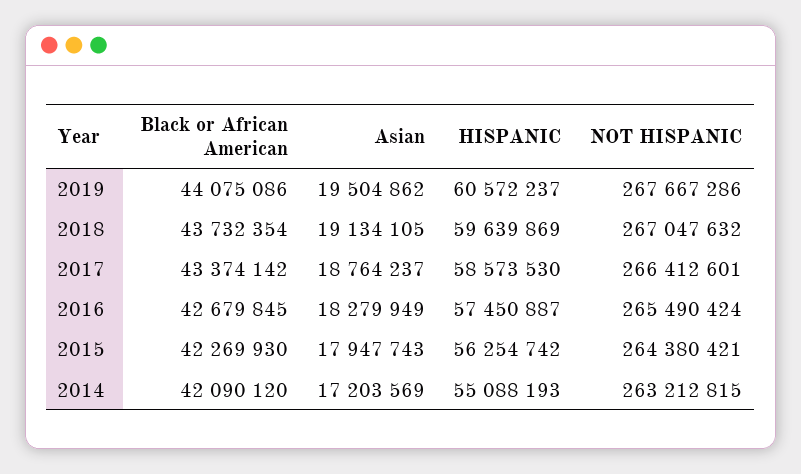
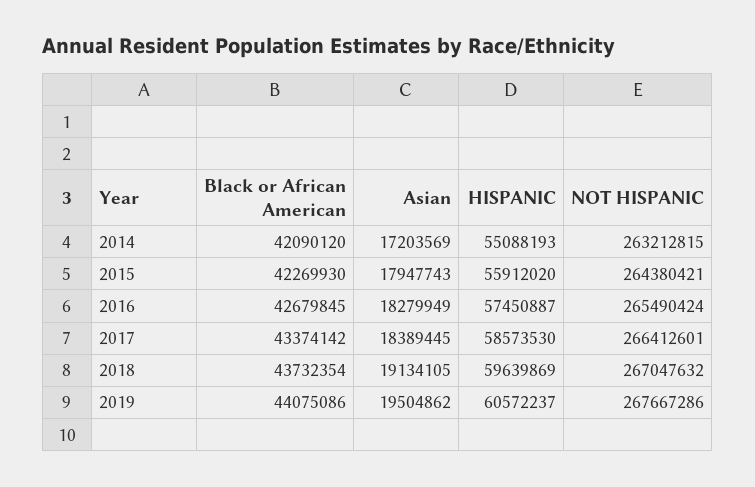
  {
    "Black or African American": {
      "2019": 44075086,
      "2018": 43732354,
      "2017": 43374142,
      "2016": 42679845,
      "2015": 42269930,
      "2014": 42090120
    },
    "Asian": {
      "2019": 19504862,
      "2018": 19134105,
-     "2017": 18764237,
+     "2017": 18389445,
      "2016": 18279949,
      "2015": 17947743,
      "2014": 17203569
    },
    "HISPANIC": {
      "2019": 60572237,
      "2018": 59639869,
      "2017": 58573530,
      "2016": 57450887,
-     "2015": 56254742,
+     "2015": 55912020,
      "2014": 55088193
    },
    "NOT HISPANIC": {
      "2019": 267667286,
      "2018": 267047632,
      "2017": 266412601,
      "2016": 265490424,
      "2015": 264380421,
      "2014": 263212815
    }
  }

